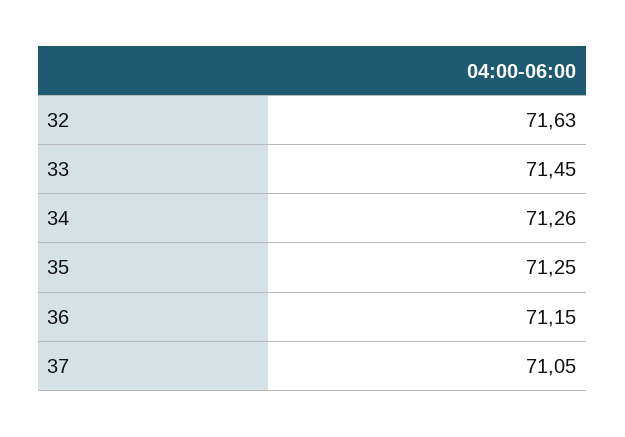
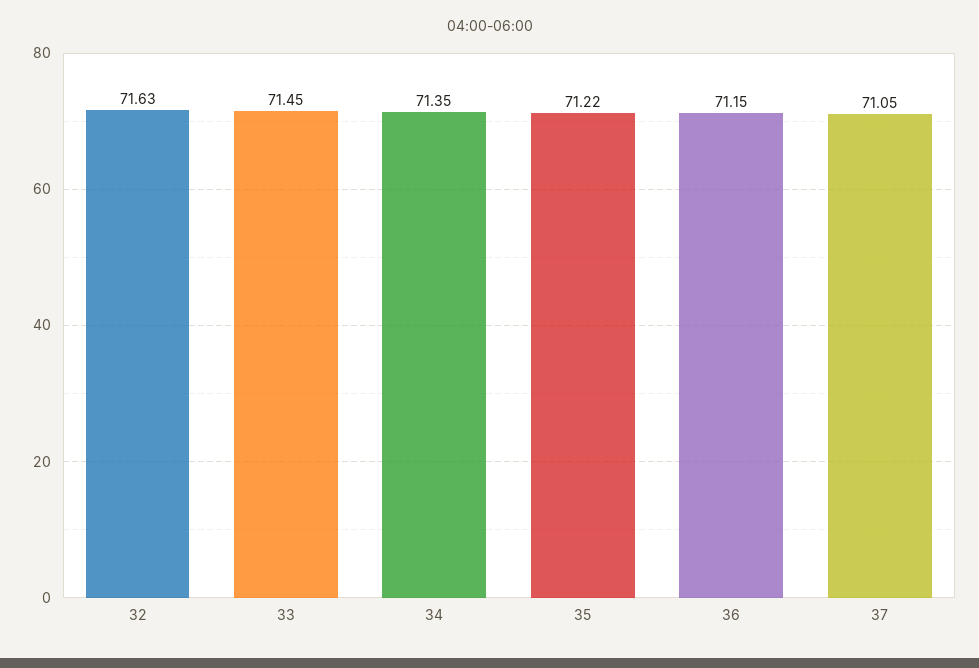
  {
    "32": 71.63,
    "33": 71.45,
-   "34": 71.26,
+   "34": 71.35,
-   "35": 71.25,
+   "35": 71.22,
    "36": 71.15,
    "37": 71.05
  }

